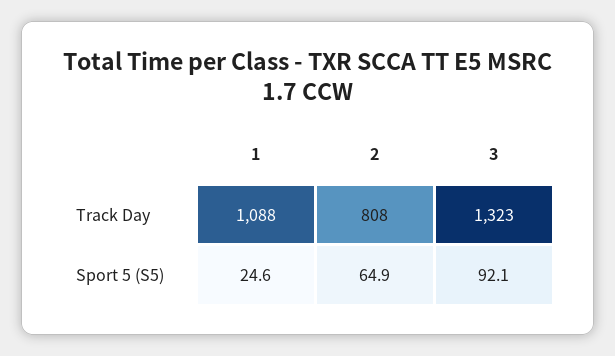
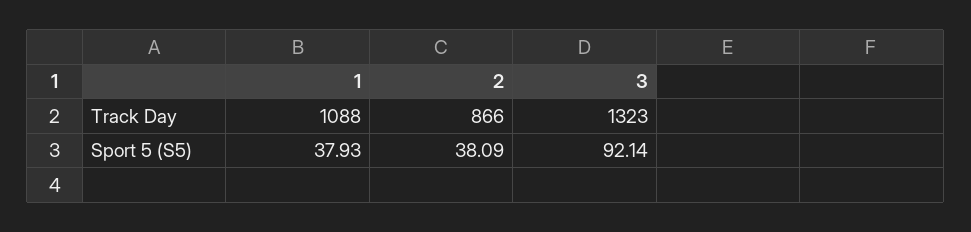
  {
    "1": {
      "Track Day": 1088,
-     "Sport 5 (S5)": 24.6
+     "Sport 5 (S5)": 37.93
    },
    "2": {
-     "Track Day": 808,
+     "Track Day": 866,
-     "Sport 5 (S5)": 64.9
+     "Sport 5 (S5)": 38.09
    },
    "3": {
      "Track Day": 1323,
      "Sport 5 (S5)": 92.14
    }
  }

